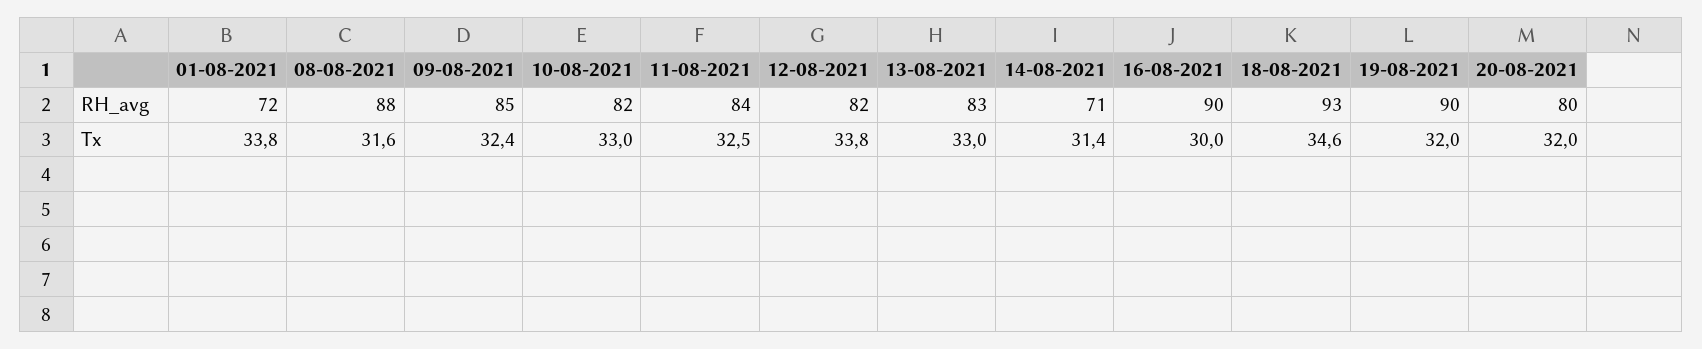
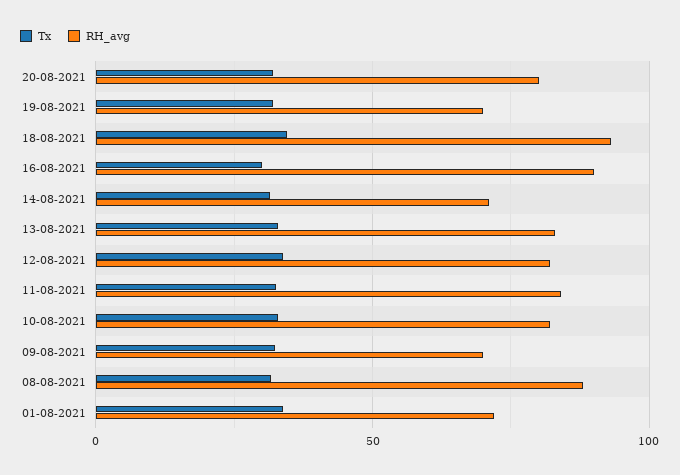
  {
    "RH_avg": {
      "01-08-2021": 72,
      "08-08-2021": 88,
-     "09-08-2021": 85,
+     "09-08-2021": 70,
      "10-08-2021": 82,
      "11-08-2021": 84,
      "12-08-2021": 82,
      "13-08-2021": 83,
      "14-08-2021": 71,
      "16-08-2021": 90,
      "18-08-2021": 93,
-     "19-08-2021": 90,
+     "19-08-2021": 70,
      "20-08-2021": 80
    },
    "Tx": {
      "01-08-2021": 33.8,
      "08-08-2021": 31.6,
      "09-08-2021": 32.4,
      "10-08-2021": 33,
      "11-08-2021": 32.5,
      "12-08-2021": 33.8,
      "13-08-2021": 33,
      "14-08-2021": 31.4,
      "16-08-2021": 30,
      "18-08-2021": 34.6,
      "19-08-2021": 32,
      "20-08-2021": 32
    }
  }

